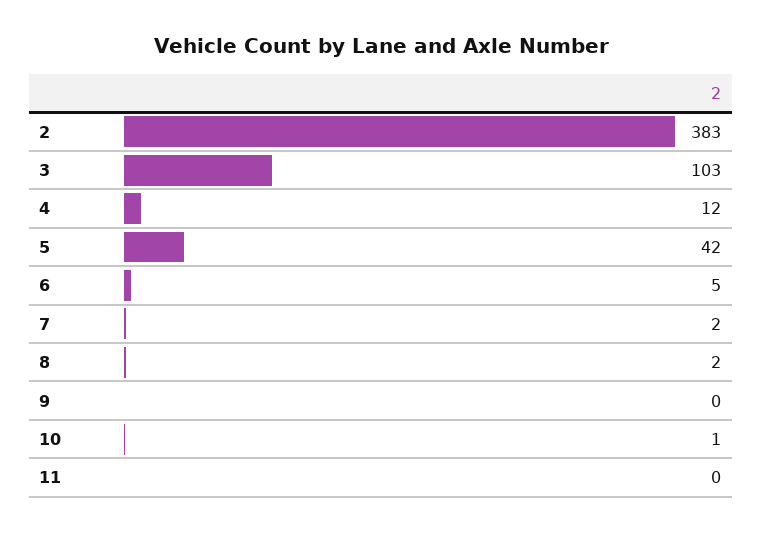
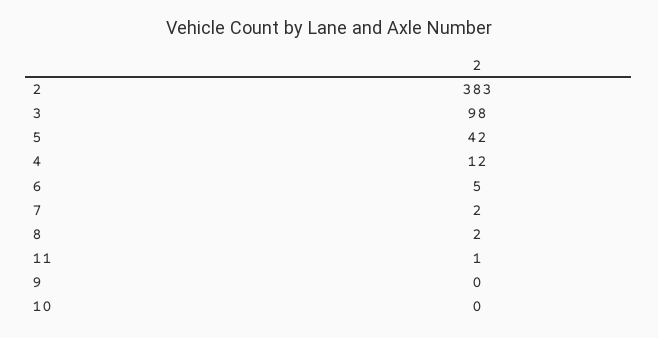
  {
    "2": 383,
-   "3": 103,
+   "3": 98,
    "4": 12,
    "5": 42,
    "6": 5,
    "7": 2,
    "8": 2,
    "9": 0,
-   "10": 1,
+   "10": 0,
-   "11": 0
+   "11": 1
  }

